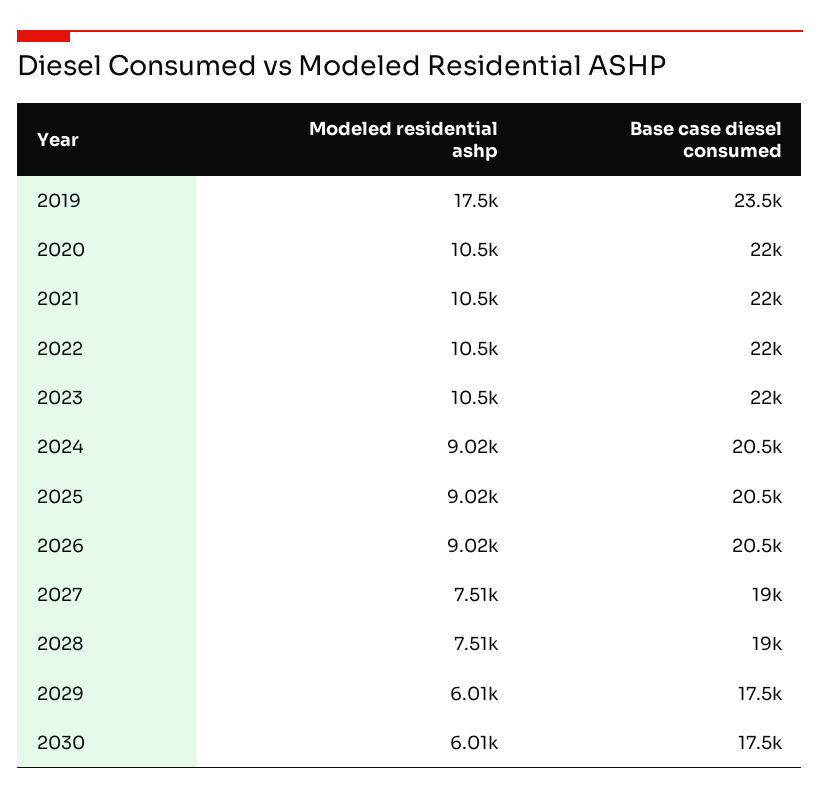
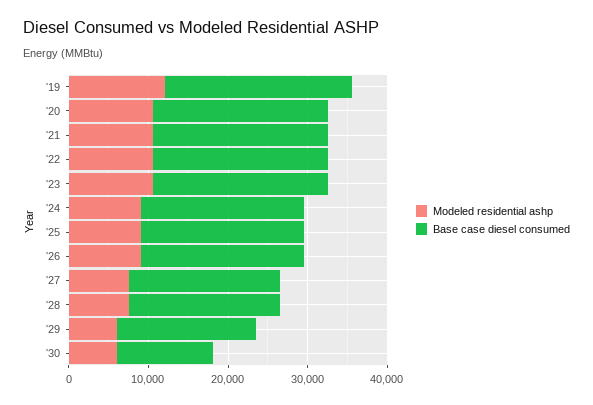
  {
    "Modeled residential ashp": {
-     "2019": 17500,
+     "2019": 12000,
      "2020": 10500,
      "2021": 10500,
      "2022": 10500,
      "2023": 10500,
      "2024": 9020,
      "2025": 9020,
      "2026": 9020,
      "2027": 7510,
      "2028": 7510,
      "2029": 6010,
      "2030": 6010
    },
    "Base case diesel consumed": {
      "2019": 23500,
      "2020": 22000,
      "2021": 22000,
      "2022": 22000,
      "2023": 22000,
      "2024": 20500,
      "2025": 20500,
      "2026": 20500,
      "2027": 19000,
      "2028": 19000,
      "2029": 17500,
-     "2030": 17500
+     "2030": 12000
    }
  }

